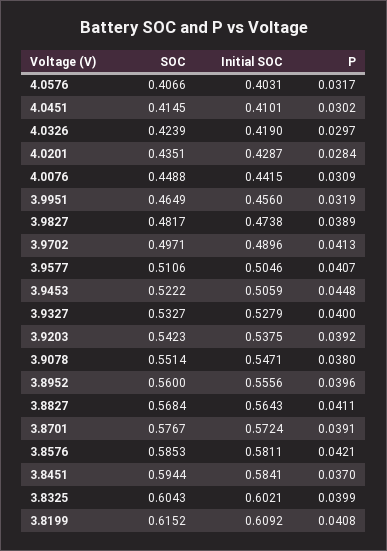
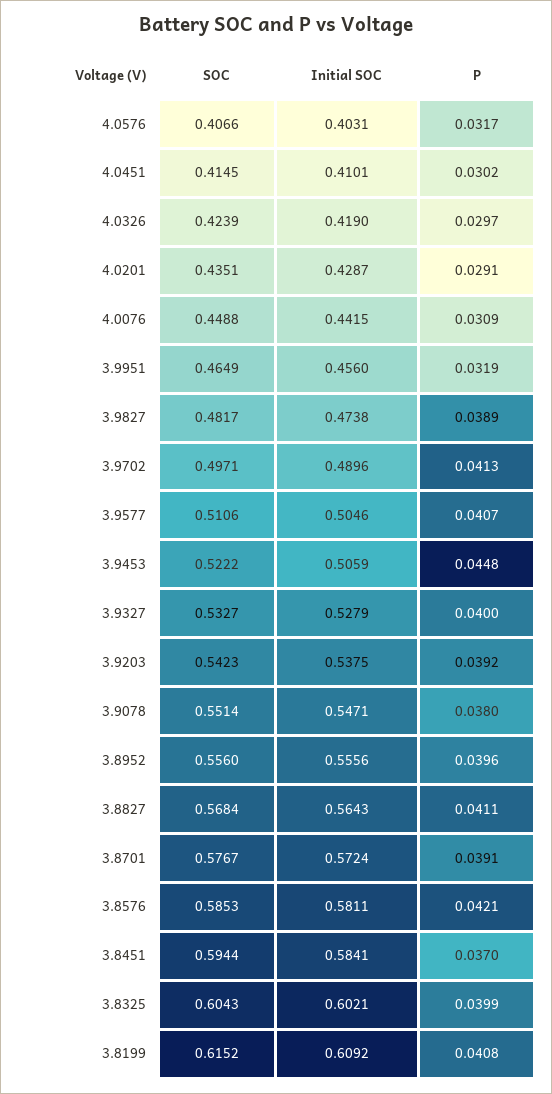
  {
    "SOC": {
      "4.0576": 0.4066,
      "4.0451": 0.4145,
      "4.0326": 0.4239,
      "4.0201": 0.4351,
      "4.0076": 0.4488,
      "3.9951": 0.4649,
      "3.9827": 0.4817,
      "3.9702": 0.4971,
      "3.9577": 0.5106,
      "3.9453": 0.5222,
      "3.9327": 0.5327,
      "3.9203": 0.5423,
      "3.9078": 0.5514,
-     "3.8952": 0.56,
+     "3.8952": 0.556,
      "3.8827": 0.5684,
      "3.8701": 0.5767,
      "3.8576": 0.5853,
      "3.8451": 0.5944,
      "3.8325": 0.6043,
      "3.8199": 0.6152
    },
    "Initial SOC": {
      "4.0576": 0.4031,
      "4.0451": 0.4101,
      "4.0326": 0.419,
      "4.0201": 0.4287,
      "4.0076": 0.4415,
      "3.9951": 0.456,
      "3.9827": 0.4738,
      "3.9702": 0.4896,
      "3.9577": 0.5046,
      "3.9453": 0.5059,
      "3.9327": 0.5279,
      "3.9203": 0.5375,
      "3.9078": 0.5471,
      "3.8952": 0.5556,
      "3.8827": 0.5643,
      "3.8701": 0.5724,
      "3.8576": 0.5811,
      "3.8451": 0.5841,
      "3.8325": 0.6021,
      "3.8199": 0.6092
    },
    "P": {
      "4.0576": 0.0317,
      "4.0451": 0.0302,
      "4.0326": 0.0297,
-     "4.0201": 0.0284,
+     "4.0201": 0.0291,
      "4.0076": 0.0309,
      "3.9951": 0.0319,
      "3.9827": 0.0389,
      "3.9702": 0.0413,
      "3.9577": 0.0407,
      "3.9453": 0.0448,
      "3.9327": 0.04,
      "3.9203": 0.0392,
      "3.9078": 0.038,
      "3.8952": 0.0396,
      "3.8827": 0.0411,
      "3.8701": 0.0391,
      "3.8576": 0.0421,
      "3.8451": 0.037,
      "3.8325": 0.0399,
      "3.8199": 0.0408
    }
  }

